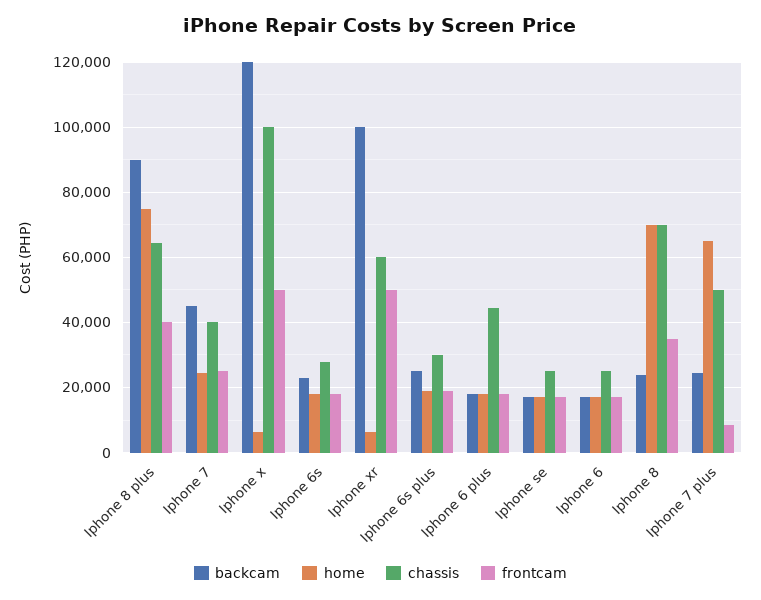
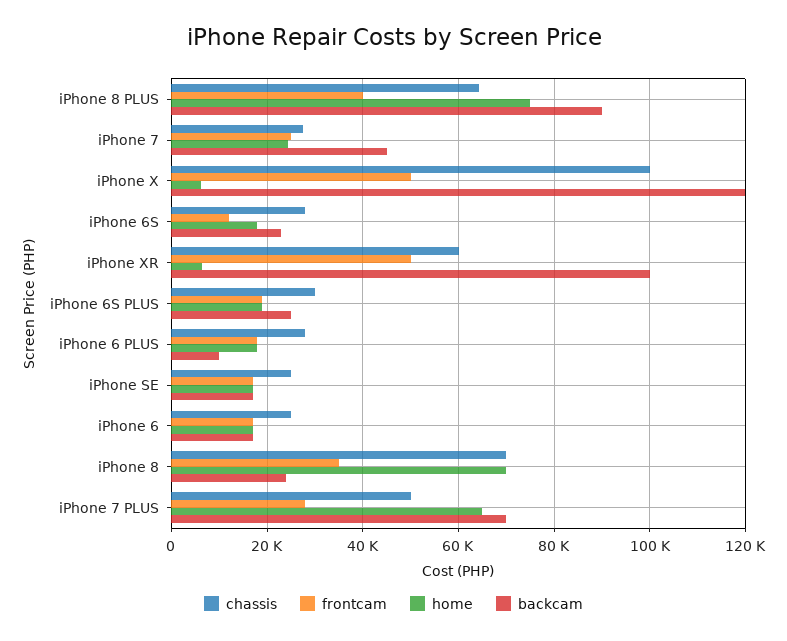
  {
    "backcam": {
      "Iphone 8 plus": 90000,
      "Iphone 7": 44000,
      "Iphone x": 120000,
      "Iphone 6s": 22000,
      "Iphone xr": 100000,
      "Iphone 6s plus": 24000,
-     "Iphone 6 plus": 18000,
+     "Iphone 6 plus": 10000,
      "Iphone se": 16000,
      "Iphone 6": 16000,
      "Iphone 8": 24000,
-     "Iphone 7 plus": 24000
+     "Iphone 7 plus": 70000
    },
    "home": {
      "Iphone 8 plus": 74000,
      "Iphone 7": 24000,
      "Iphone x": 6000,
      "Iphone 6s": 18000,
      "Iphone xr": 6000,
      "Iphone 6s plus": 18000,
      "Iphone 6 plus": 18000,
      "Iphone se": 16000,
      "Iphone 6": 16000,
      "Iphone 8": 70000,
      "Iphone 7 plus": 64000
    },
    "chassis": {
      "Iphone 8 plus": 64000,
-     "Iphone 7": 40000,
+     "Iphone 7": 28000,
      "Iphone x": 100000,
      "Iphone 6s": 28000,
      "Iphone xr": 60000,
      "Iphone 6s plus": 30000,
-     "Iphone 6 plus": 44000,
+     "Iphone 6 plus": 28000,
      "Iphone se": 24000,
      "Iphone 6": 24000,
      "Iphone 8": 70000,
      "Iphone 7 plus": 50000
    },
    "frontcam": {
      "Iphone 8 plus": 40000,
      "Iphone 7": 24000,
      "Iphone x": 50000,
-     "Iphone 6s": 18000,
+     "Iphone 6s": 12000,
      "Iphone xr": 50000,
      "Iphone 6s plus": 18000,
      "Iphone 6 plus": 18000,
      "Iphone se": 16000,
      "Iphone 6": 16000,
      "Iphone 8": 34000,
-     "Iphone 7 plus": 8000
+     "Iphone 7 plus": 28000
    }
  }

